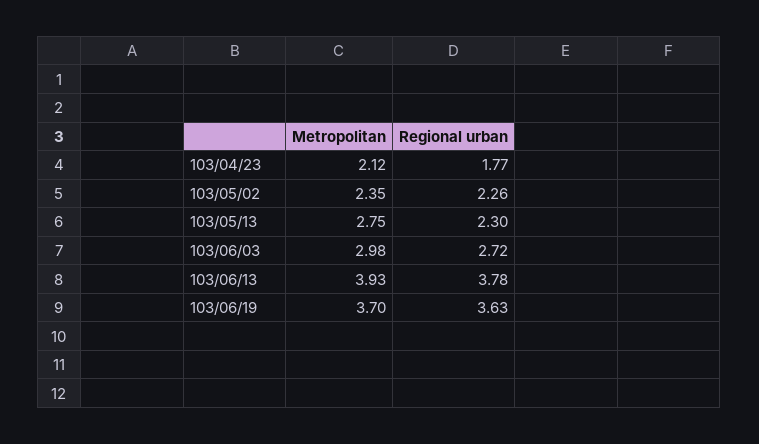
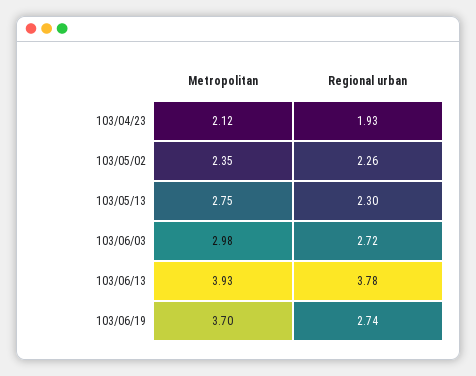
  {
    "Metropolitan": {
      "103/04/23": 2.12,
      "103/05/02": 2.35,
      "103/05/13": 2.75,
      "103/06/03": 2.98,
      "103/06/13": 3.93,
      "103/06/19": 3.7
    },
    "Regional urban": {
-     "103/04/23": 1.77,
+     "103/04/23": 1.93,
      "103/05/02": 2.26,
      "103/05/13": 2.3,
      "103/06/03": 2.72,
      "103/06/13": 3.78,
-     "103/06/19": 3.63
+     "103/06/19": 2.74
    }
  }

